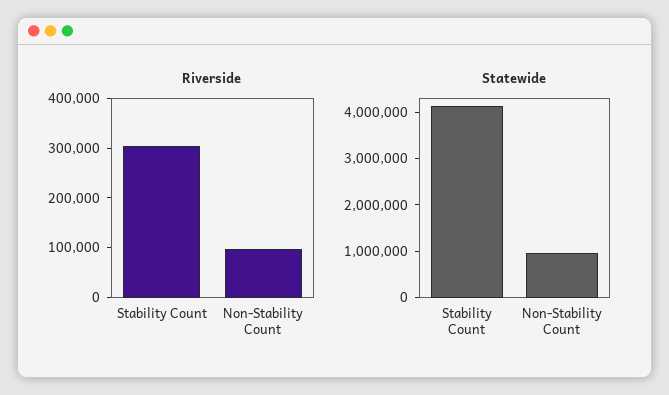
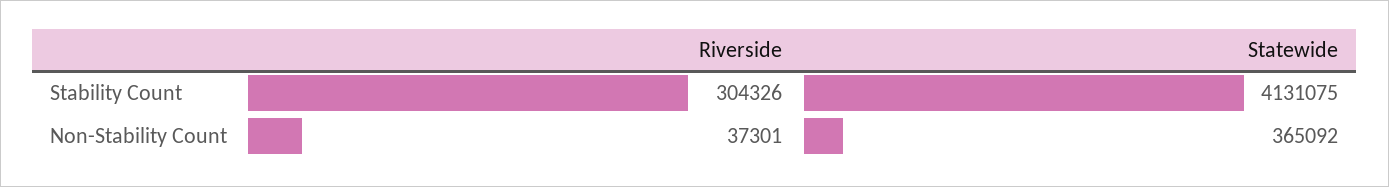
  {
    "Riverside": {
      "Stability Count": 304326,
-     "Non-Stability Count": 100000
+     "Non-Stability Count": 37301
    },
    "Statewide": {
      "Stability Count": 4131075,
-     "Non-Stability Count": 1000000
+     "Non-Stability Count": 365092
    }
  }

